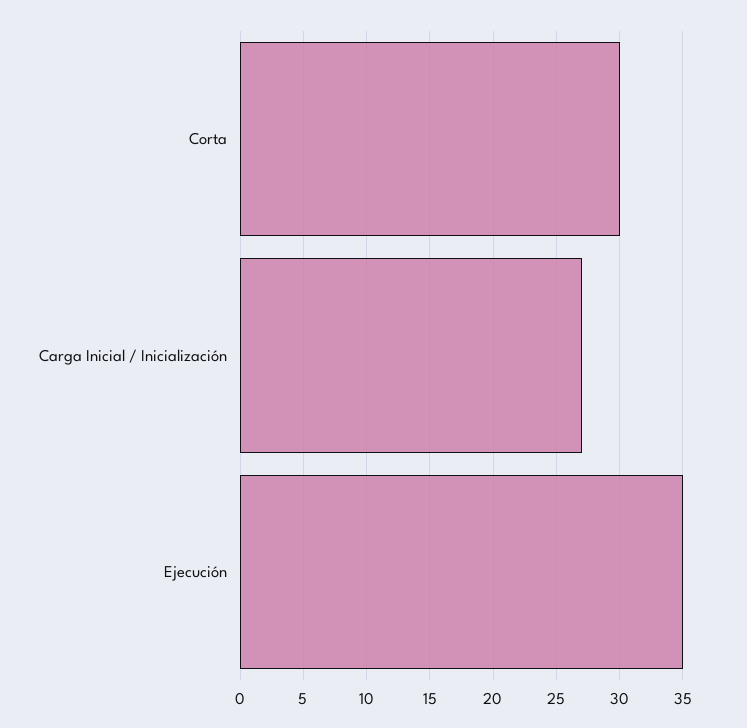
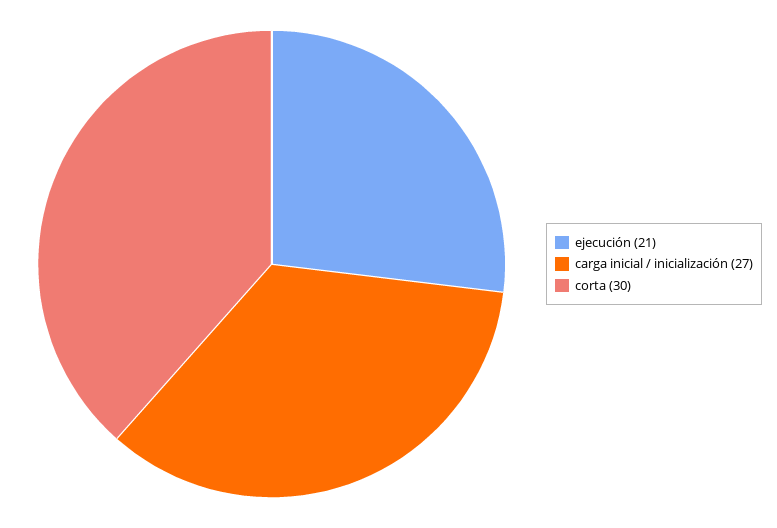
  {
    "Corta": 30,
    "Carga Inicial / Inicialización": 27,
-   "Ejecución": 35
+   "Ejecución": 21
  }

